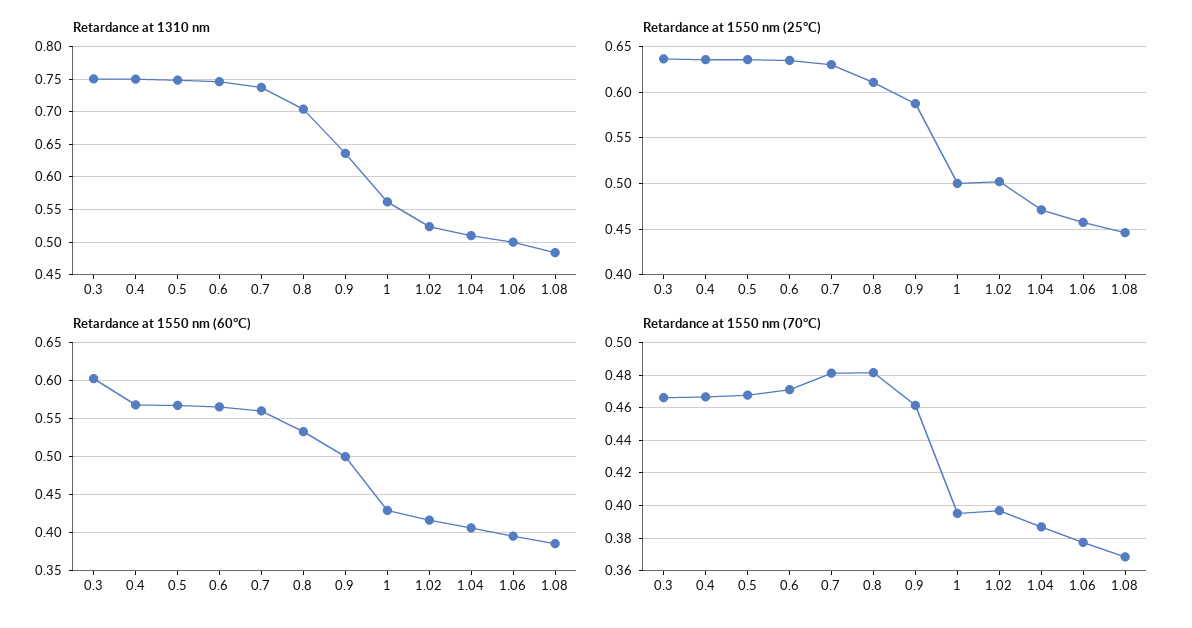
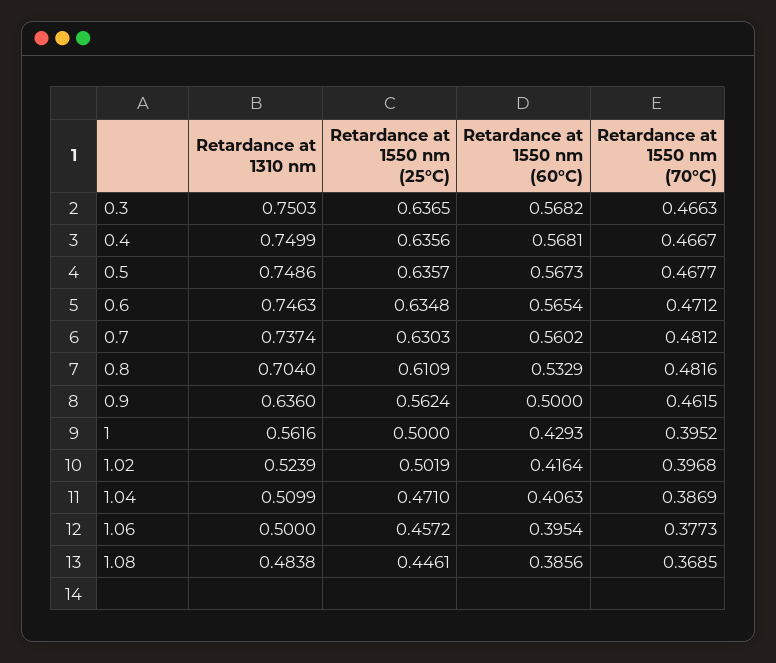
  {
    "Retardance at 1310 nm": {
      "0.3": 0.7503,
      "0.4": 0.7499,
      "0.5": 0.7486,
      "0.6": 0.7463,
      "0.7": 0.7374,
      "0.8": 0.704,
      "0.9": 0.636,
      "1": 0.5616,
      "1.02": 0.5239,
      "1.04": 0.5099,
      "1.06": 0.5,
      "1.08": 0.4838
    },
    "Retardance at 1550 nm (25°C)": {
      "0.3": 0.6365,
      "0.4": 0.6356,
      "0.5": 0.6357,
      "0.6": 0.6348,
      "0.7": 0.6303,
      "0.8": 0.6109,
-     "0.9": 0.59,
+     "0.9": 0.5624,
      "1": 0.5,
      "1.02": 0.5019,
      "1.04": 0.471,
      "1.06": 0.4572,
      "1.08": 0.4461
    },
    "Retardance at 1550 nm (60°C)": {
-     "0.3": 0.6,
+     "0.3": 0.5682,
      "0.4": 0.5681,
      "0.5": 0.5673,
      "0.6": 0.5654,
      "0.7": 0.5602,
      "0.8": 0.5329,
      "0.9": 0.5,
      "1": 0.4293,
      "1.02": 0.4164,
      "1.04": 0.4063,
      "1.06": 0.3954,
      "1.08": 0.3856
    },
    "Retardance at 1550 nm (70°C)": {
      "0.3": 0.4663,
      "0.4": 0.4667,
      "0.5": 0.4677,
      "0.6": 0.4712,
      "0.7": 0.4812,
      "0.8": 0.4816,
      "0.9": 0.4615,
      "1": 0.3952,
      "1.02": 0.3968,
      "1.04": 0.3869,
      "1.06": 0.3773,
      "1.08": 0.3685
    }
  }

